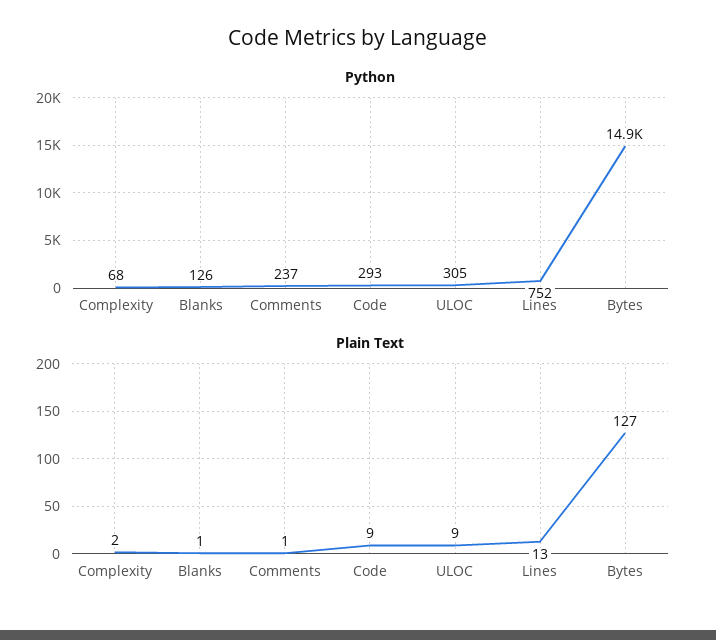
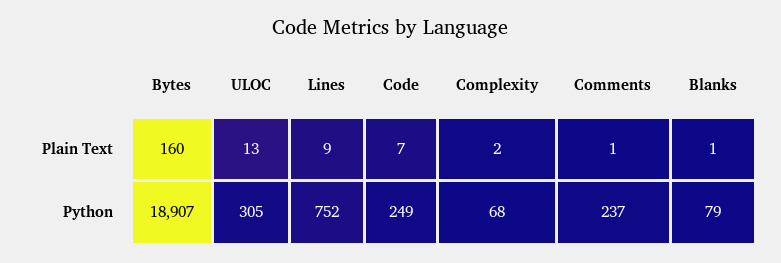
  {
    "Python": {
      "Complexity": 68,
-     "Blanks": 126,
+     "Blanks": 79,
      "Comments": 237,
-     "Code": 293,
+     "Code": 249,
      "ULOC": 305,
      "Lines": 752,
-     "Bytes": 14900
+     "Bytes": 18907
    },
    "Plain Text": {
      "Complexity": 2,
      "Blanks": 1,
      "Comments": 1,
-     "Code": 9,
+     "Code": 7,
-     "ULOC": 9,
+     "ULOC": 13,
-     "Lines": 13,
+     "Lines": 9,
-     "Bytes": 127
+     "Bytes": 160
    }
  }

